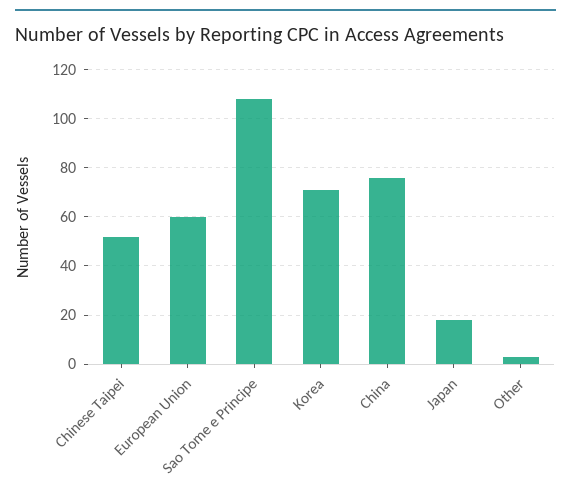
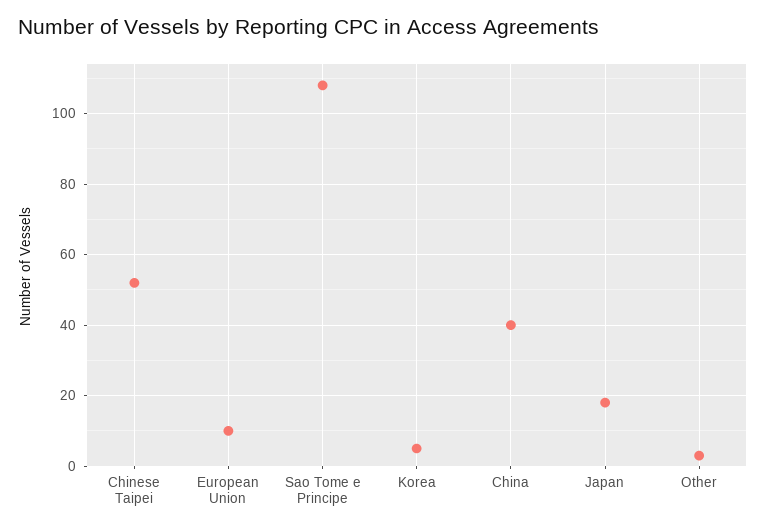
  {
    "Chinese Taipei": 50,
-   "European Union": 60,
+   "European Union": 10,
    "Sao Tome e Principe": 110,
-   "Korea": 70,
+   "Korea": 5,
-   "China": 75,
+   "China": 40,
    "Japan": 20,
    "Other": 5
  }

